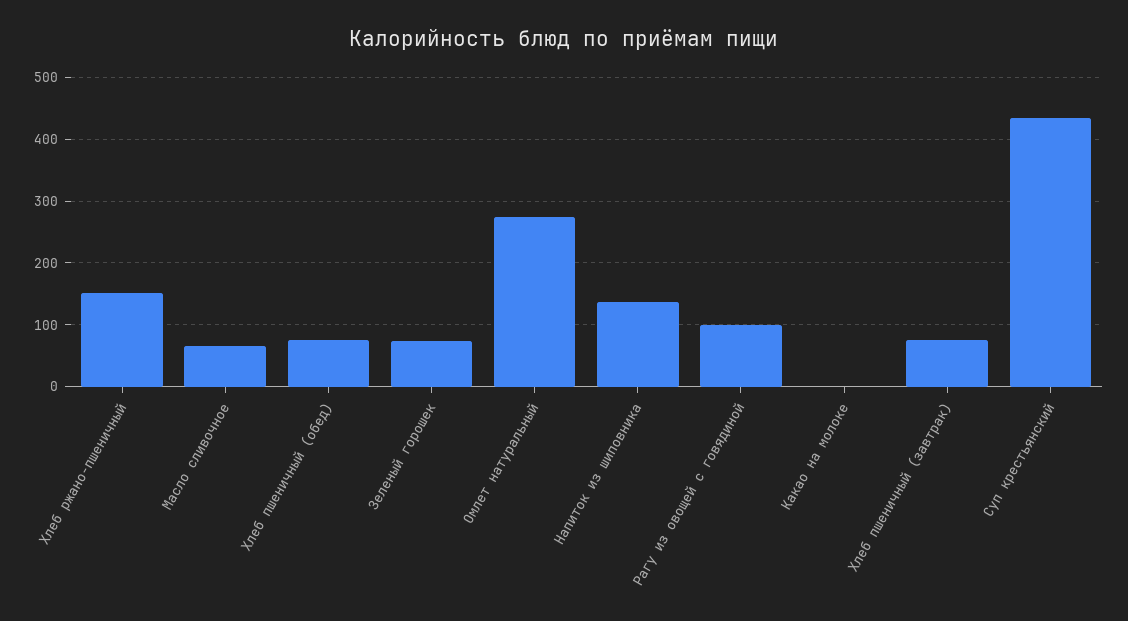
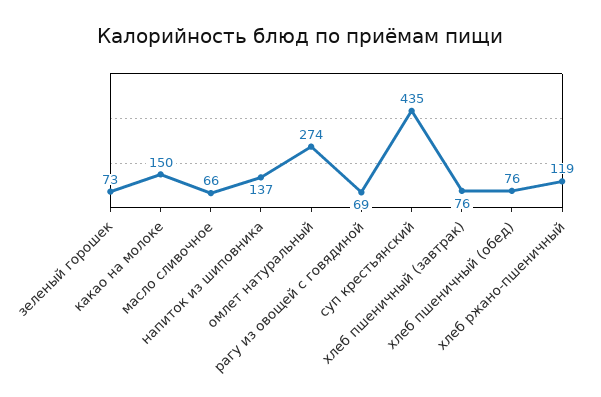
  {
-   "Хлеб ржано-пшеничный": 150,
+   "Хлеб ржано-пшеничный": 119,
    "Масло сливочное": 66,
    "Хлеб пшеничный (обед)": 76,
    "Зеленый горошек": 73,
    "Омлет натуральный": 274,
    "Напиток из шиповника": 137,
-   "Рагу из овощей с говядиной": 100,
+   "Рагу из овощей с говядиной": 69,
-   "Какао на молоке": 0,
+   "Какао на молоке": 150,
    "Хлеб пшеничный (завтрак)": 76,
    "Суп крестьянский": 435
  }

